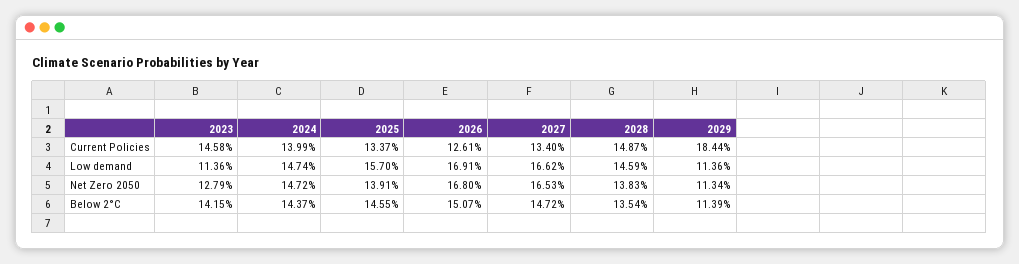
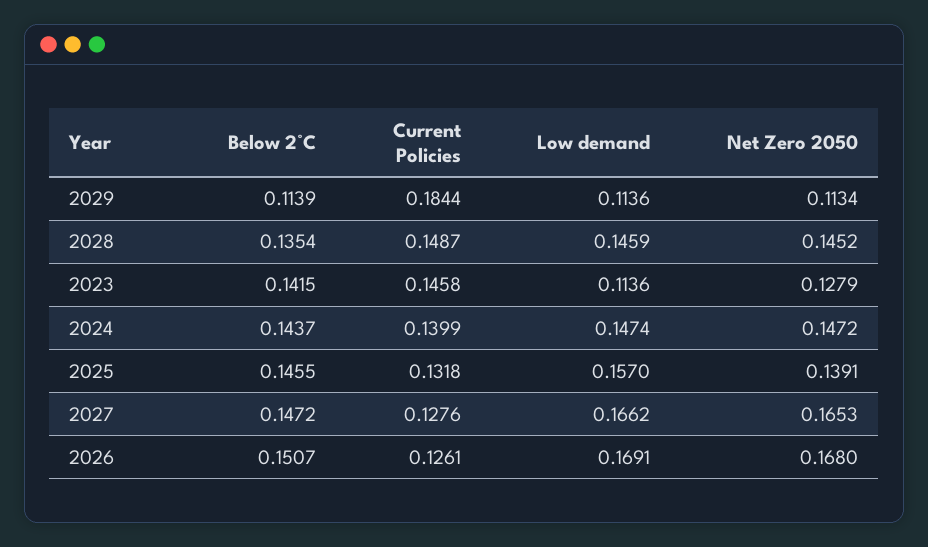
  {
    "2023": {
      "Current Policies": 0.1458,
      "Low demand": 0.1136,
      "Net Zero 2050": 0.1279,
      "Below 2°C": 0.1415
    },
    "2024": {
      "Current Policies": 0.1399,
      "Low demand": 0.1474,
      "Net Zero 2050": 0.1472,
      "Below 2°C": 0.1437
    },
    "2025": {
-     "Current Policies": 0.1337,
+     "Current Policies": 0.1318,
      "Low demand": 0.157,
      "Net Zero 2050": 0.1391,
      "Below 2°C": 0.1455
    },
    "2026": {
      "Current Policies": 0.1261,
      "Low demand": 0.1691,
      "Net Zero 2050": 0.168,
      "Below 2°C": 0.1507
    },
    "2027": {
-     "Current Policies": 0.134,
+     "Current Policies": 0.1276,
      "Low demand": 0.1662,
      "Net Zero 2050": 0.1653,
      "Below 2°C": 0.1472
    },
    "2028": {
      "Current Policies": 0.1487,
      "Low demand": 0.1459,
-     "Net Zero 2050": 0.1383,
+     "Net Zero 2050": 0.1452,
      "Below 2°C": 0.1354
    },
    "2029": {
      "Current Policies": 0.1844,
      "Low demand": 0.1136,
      "Net Zero 2050": 0.1134,
      "Below 2°C": 0.1139
    }
  }

